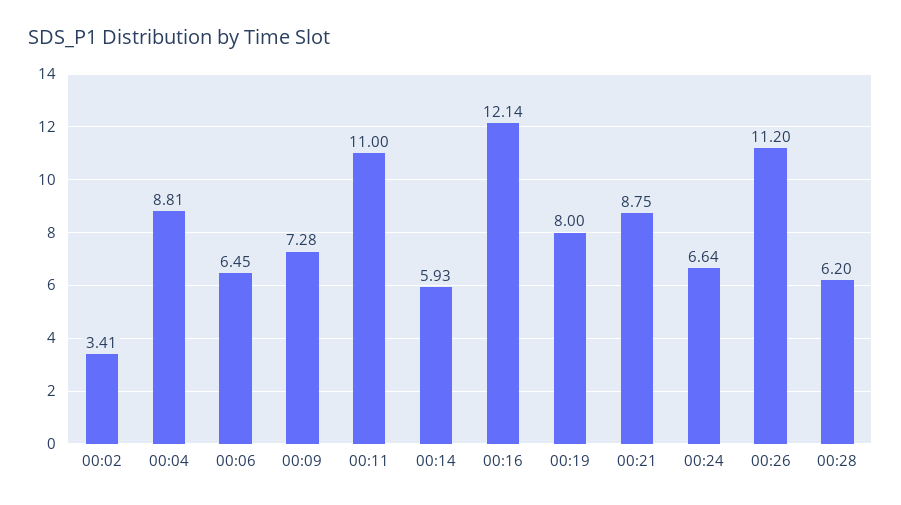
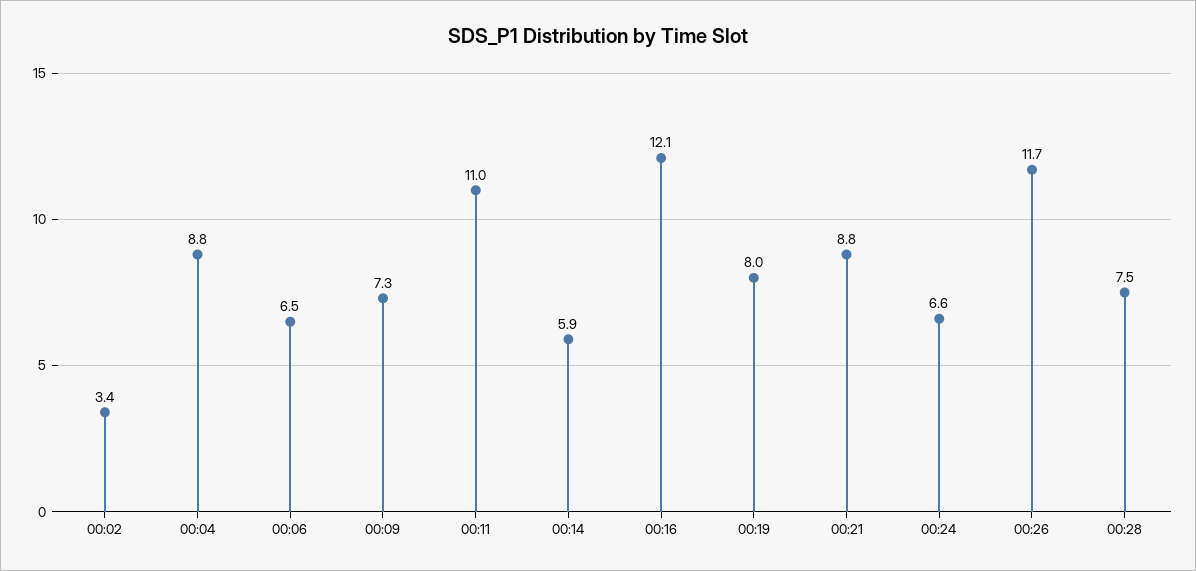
  {
    "00:02": 3.41,
    "00:04": 8.81,
    "00:06": 6.45,
    "00:09": 7.28,
    "00:11": 11,
    "00:14": 5.93,
    "00:16": 12.14,
    "00:19": 8,
    "00:21": 8.75,
    "00:24": 6.64,
-   "00:26": 11.2,
+   "00:26": 11.7,
-   "00:28": 6.2
+   "00:28": 7.5
  }

